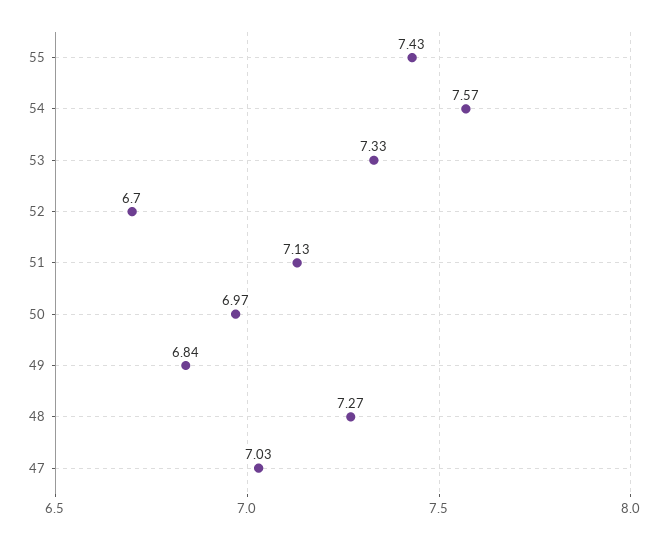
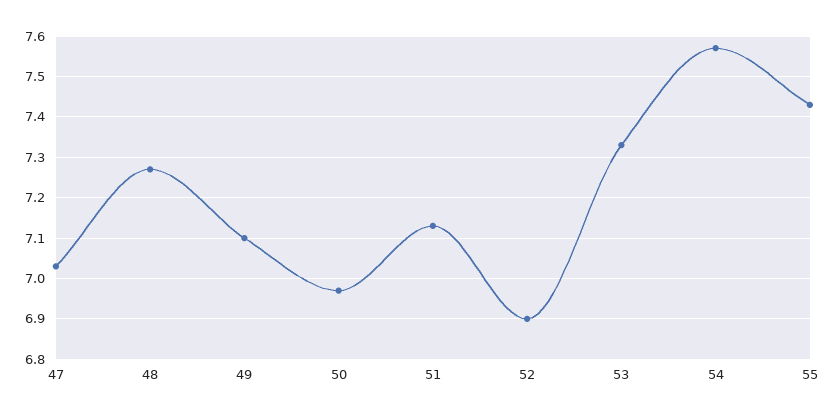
  {
    "55": 7.43,
    "54": 7.57,
    "53": 7.33,
-   "52": 6.7,
+   "52": 6.9,
    "51": 7.13,
    "50": 6.97,
-   "49": 6.84,
+   "49": 7.1,
    "48": 7.27,
    "47": 7.03
  }

